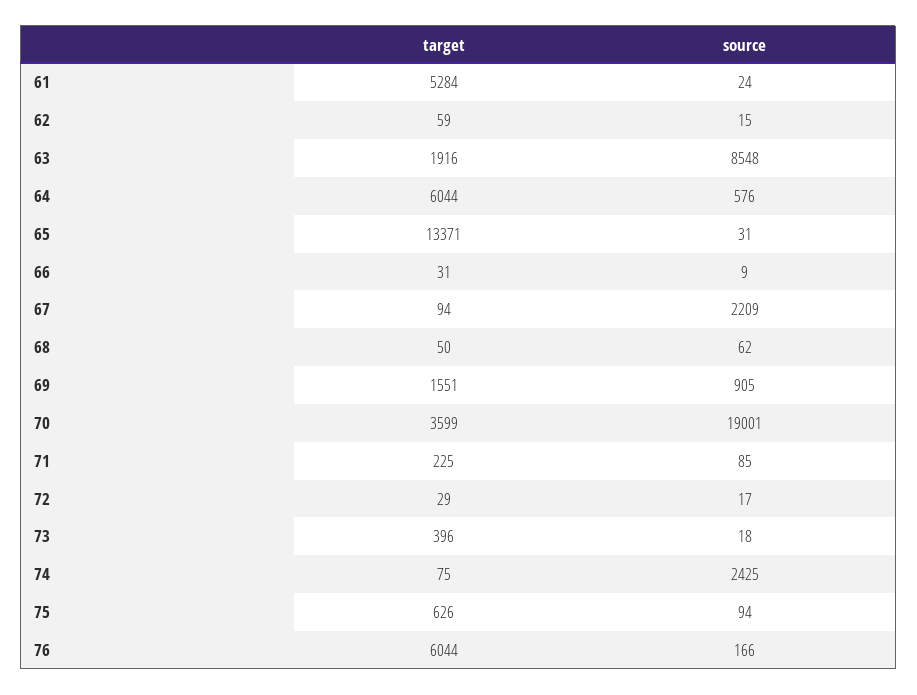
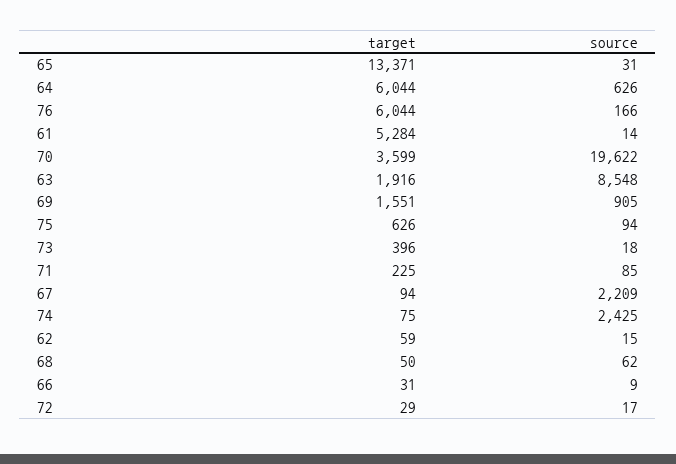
  {
    "target": {
      "61": 5284,
      "62": 59,
      "63": 1916,
      "64": 6044,
      "65": 13371,
      "66": 31,
      "67": 94,
      "68": 50,
      "69": 1551,
      "70": 3599,
      "71": 225,
      "72": 29,
      "73": 396,
      "74": 75,
      "75": 626,
      "76": 6044
    },
    "source": {
-     "61": 24,
+     "61": 14,
      "62": 15,
      "63": 8548,
-     "64": 576,
+     "64": 626,
      "65": 31,
      "66": 9,
      "67": 2209,
      "68": 62,
      "69": 905,
-     "70": 19001,
+     "70": 19622,
      "71": 85,
      "72": 17,
      "73": 18,
      "74": 2425,
      "75": 94,
      "76": 166
    }
  }

